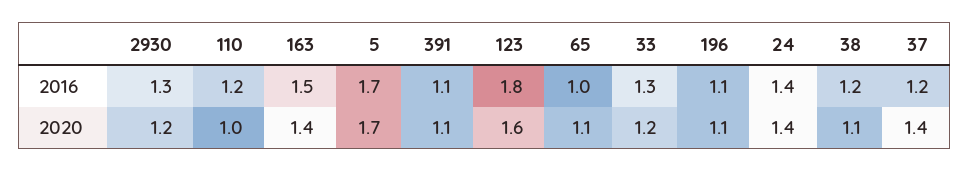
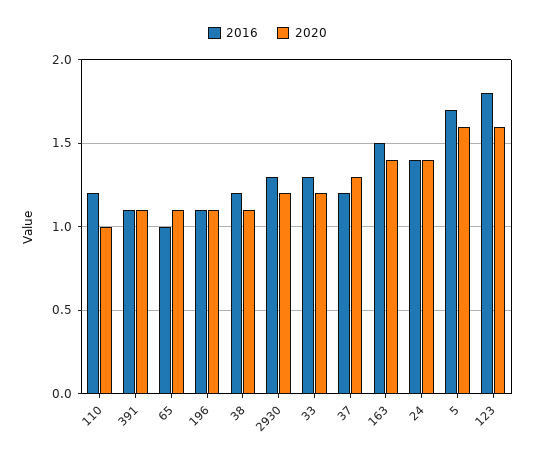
  {
    "2016": {
      "2930": 1.3,
      "110": 1.2,
      "163": 1.5,
      "5": 1.7,
      "391": 1.1,
      "123": 1.8,
      "65": 1,
      "33": 1.3,
      "196": 1.1,
      "24": 1.4,
      "38": 1.2,
      "37": 1.2
    },
    "2020": {
      "2930": 1.2,
      "110": 1,
      "163": 1.4,
-     "5": 1.7,
+     "5": 1.6,
      "391": 1.1,
      "123": 1.6,
      "65": 1.1,
      "33": 1.2,
      "196": 1.1,
      "24": 1.4,
      "38": 1.1,
-     "37": 1.4
+     "37": 1.3
    }
  }

